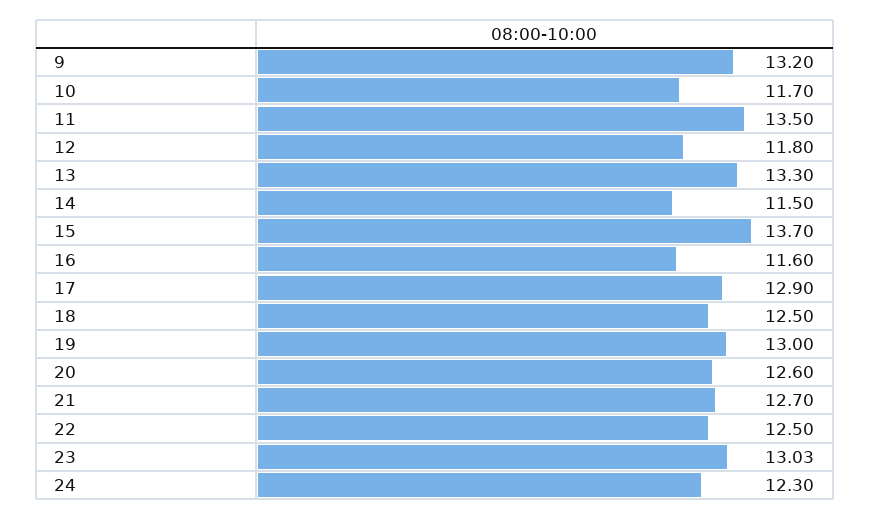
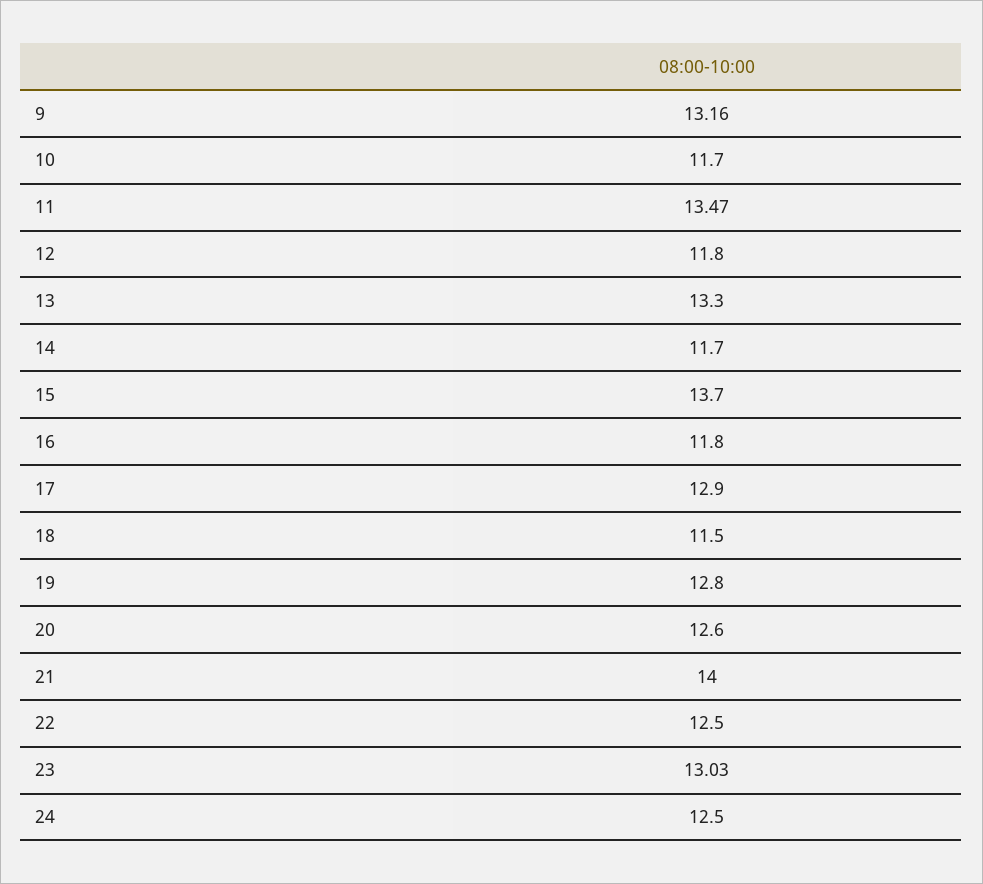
  {
-   "9": 13.2,
+   "9": 13.16,
    "10": 11.7,
-   "11": 13.5,
+   "11": 13.47,
    "12": 11.8,
    "13": 13.3,
-   "14": 11.5,
+   "14": 11.7,
    "15": 13.7,
-   "16": 11.6,
+   "16": 11.8,
    "17": 12.9,
-   "18": 12.5,
+   "18": 11.5,
-   "19": 13,
+   "19": 12.8,
    "20": 12.6,
-   "21": 12.7,
+   "21": 14,
    "22": 12.5,
    "23": 13.03,
-   "24": 12.3
+   "24": 12.5
  }

